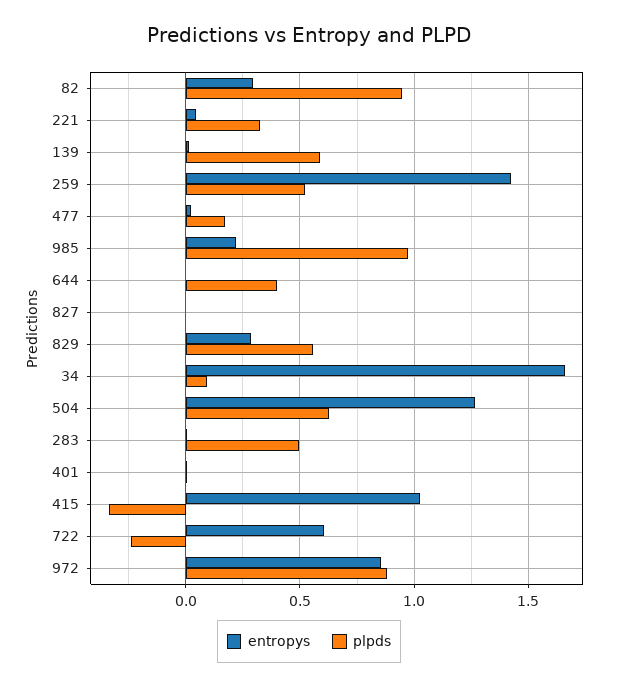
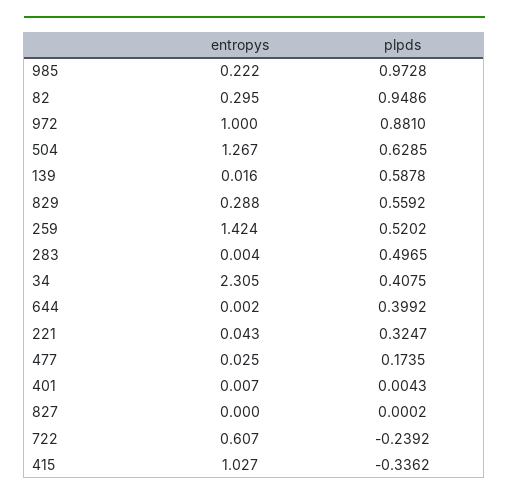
  {
    "entropys": {
      "82": 0.295,
      "221": 0.043,
      "139": 0.016,
      "259": 1.424,
      "477": 0.025,
      "985": 0.222,
      "644": 0.002,
      "827": 0,
      "829": 0.288,
-     "34": 1.65,
+     "34": 2.305,
      "504": 1.267,
      "283": 0.004,
      "401": 0.007,
      "415": 1.027,
      "722": 0.607,
-     "972": 0.85
+     "972": 1
    },
    "plpds": {
      "82": 0.9486,
      "221": 0.3247,
      "139": 0.5878,
      "259": 0.5202,
      "477": 0.1735,
      "985": 0.9728,
      "644": 0.3992,
      "827": 0.0002,
      "829": 0.5592,
-     "34": 0.1,
+     "34": 0.4075,
      "504": 0.6285,
      "283": 0.4965,
      "401": 0.0043,
      "415": -0.3362,
      "722": -0.2392,
      "972": 0.881
    }
  }

